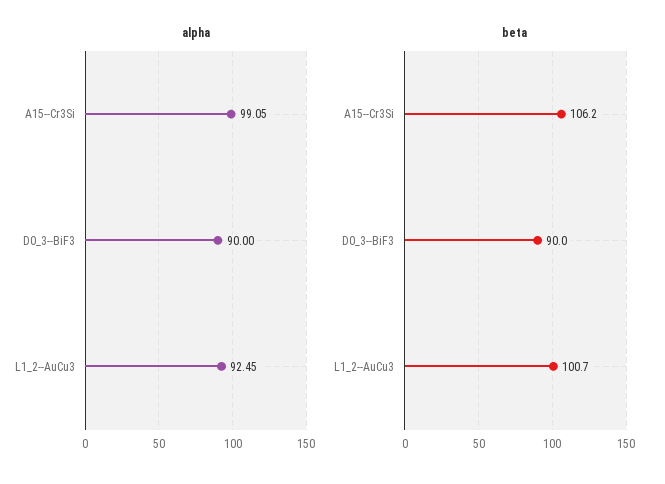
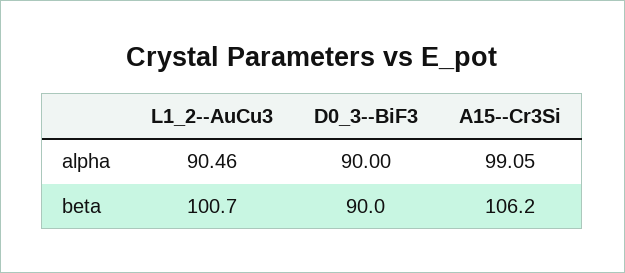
  {
    "alpha": {
      "A15--Cr3Si": 99.05,
      "D0_3--BiF3": 90,
-     "L1_2--AuCu3": 92.45
+     "L1_2--AuCu3": 90.46
    },
    "beta": {
      "A15--Cr3Si": 106.2,
      "D0_3--BiF3": 90,
      "L1_2--AuCu3": 100.7
    }
  }

